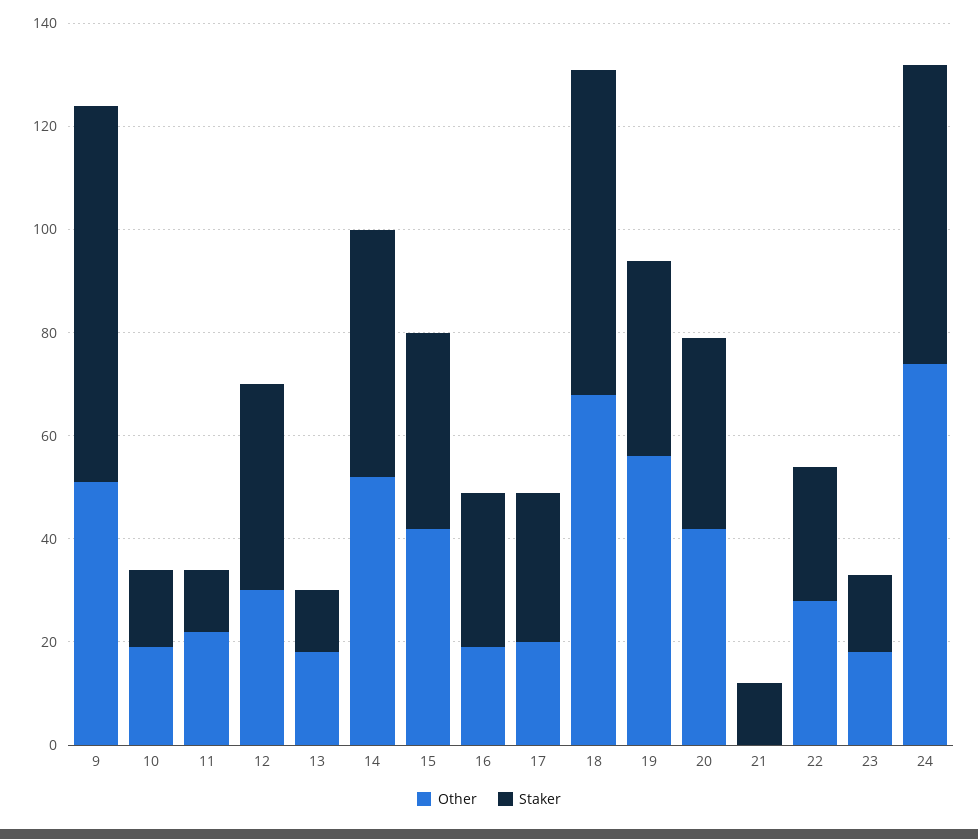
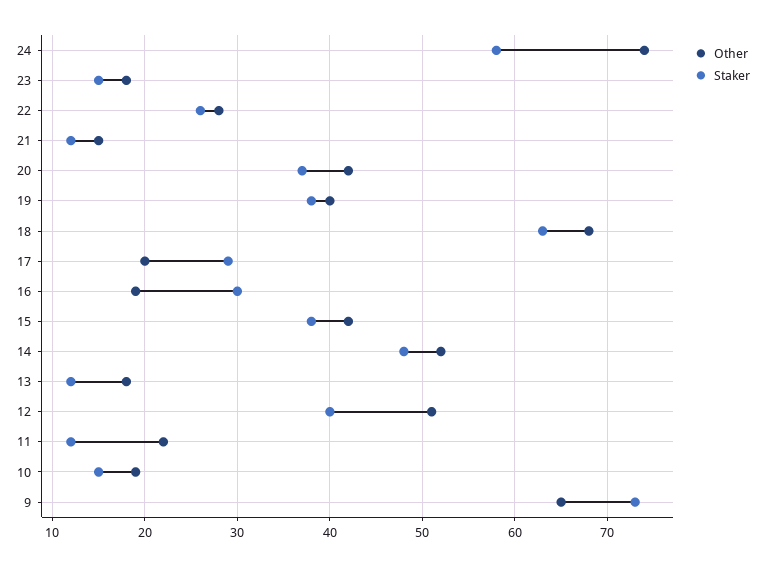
  {
    "Other": {
-     "9": 50,
+     "9": 65,
      "10": 19,
      "11": 22,
-     "12": 30,
+     "12": 51,
      "13": 18,
      "14": 52,
      "15": 42,
      "16": 19,
      "17": 20,
      "18": 68,
-     "19": 55,
+     "19": 40,
      "20": 42,
-     "21": 0,
+     "21": 15,
      "22": 28,
      "23": 18,
      "24": 74
    },
    "Staker": {
      "9": 73,
      "10": 15,
      "11": 12,
      "12": 40,
      "13": 12,
      "14": 48,
      "15": 38,
      "16": 30,
      "17": 29,
      "18": 63,
      "19": 38,
      "20": 37,
      "21": 12,
      "22": 26,
      "23": 15,
      "24": 58
    }
  }

